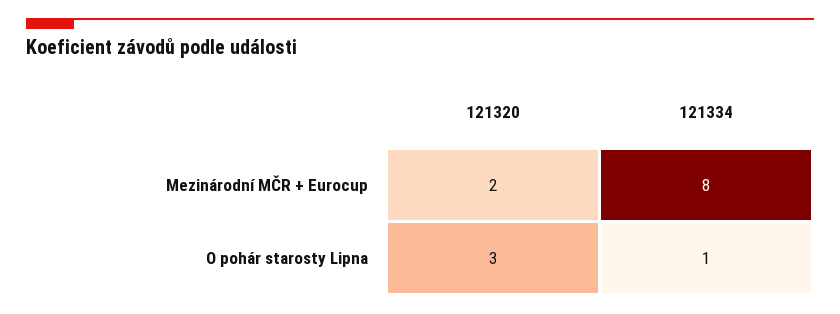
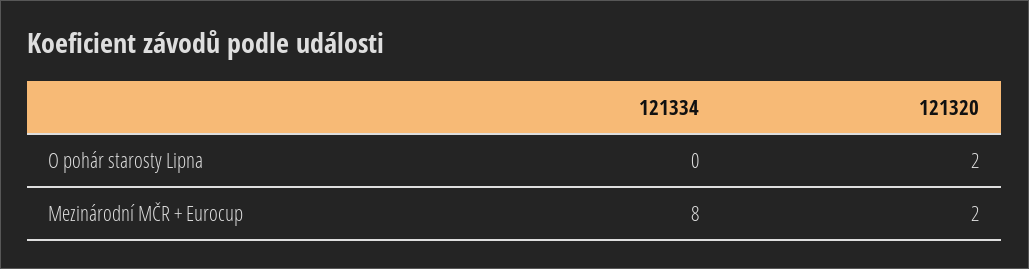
  {
    "121320": {
      "Mezinárodní MČR + Eurocup": 2,
-     "O pohár starosty Lipna": 3
+     "O pohár starosty Lipna": 2
    },
    "121334": {
      "Mezinárodní MČR + Eurocup": 8,
-     "O pohár starosty Lipna": 1
+     "O pohár starosty Lipna": 0
    }
  }

